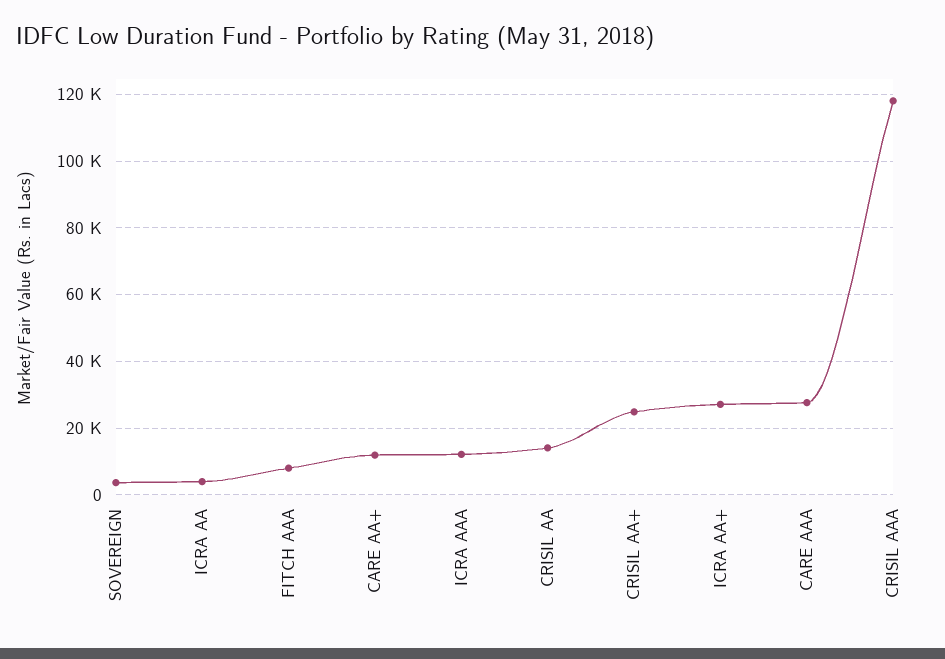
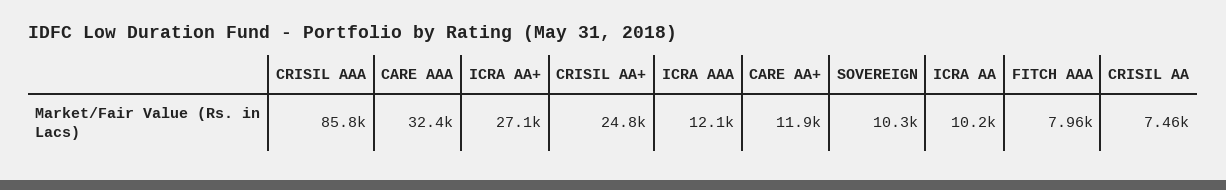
  {
-   "SOVEREIGN": 4000,
+   "SOVEREIGN": 10300,
-   "ICRA AA": 4000,
+   "ICRA AA": 10200,
    "FITCH AAA": 7960,
    "CARE AA+": 11900,
    "ICRA AAA": 12100,
-   "CRISIL AA": 14000,
+   "CRISIL AA": 7460,
    "CRISIL AA+": 24800,
    "ICRA AA+": 27100,
-   "CARE AAA": 28000,
+   "CARE AAA": 32400,
-   "CRISIL AAA": 118000
+   "CRISIL AAA": 85800
  }

